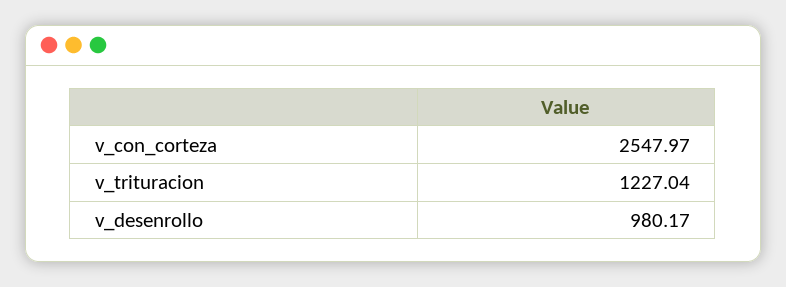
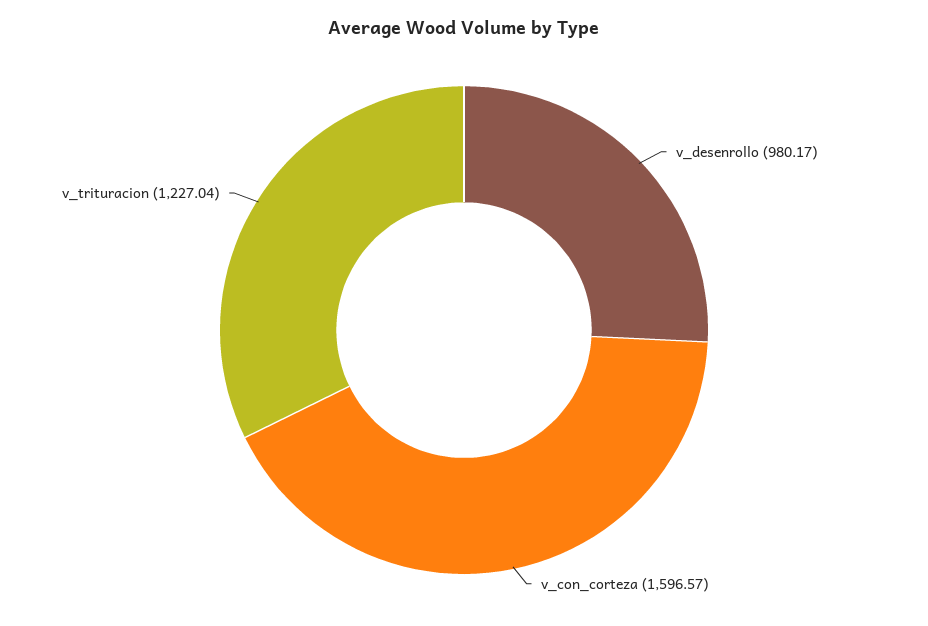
  {
-   "v_con_corteza": 2547.97,
+   "v_con_corteza": 1596.57,
    "v_trituracion": 1227.04,
    "v_desenrollo": 980.17
  }

